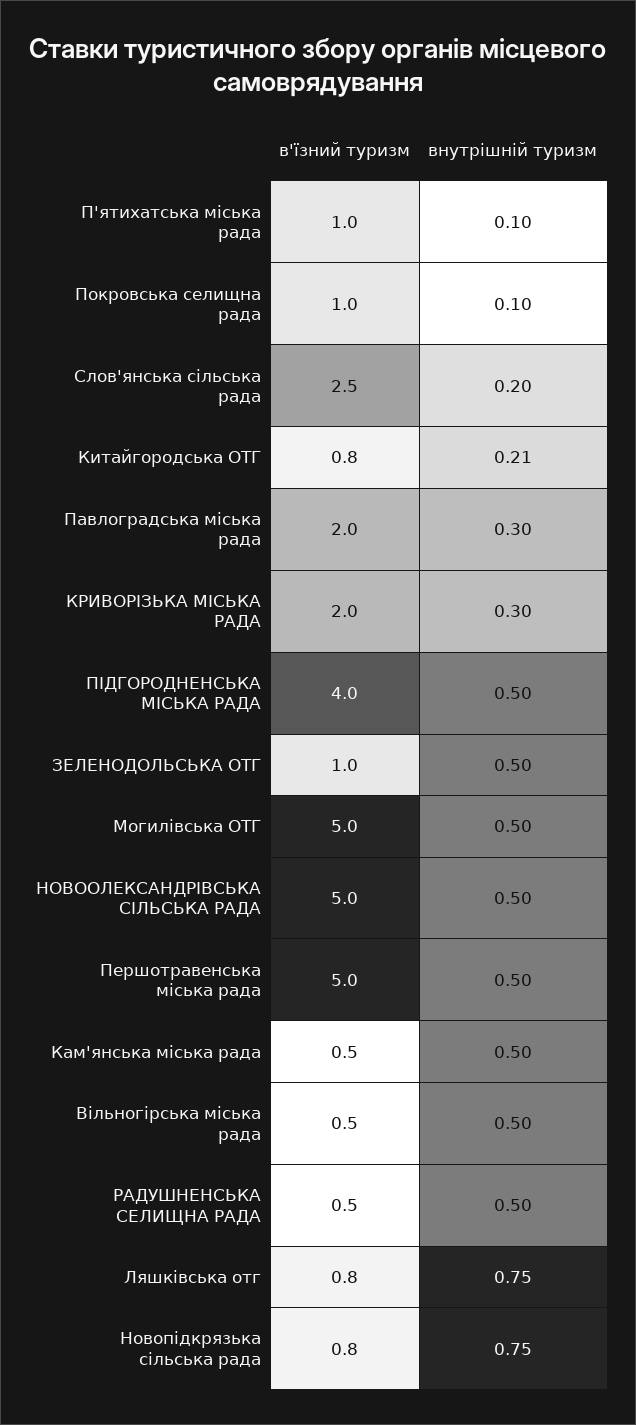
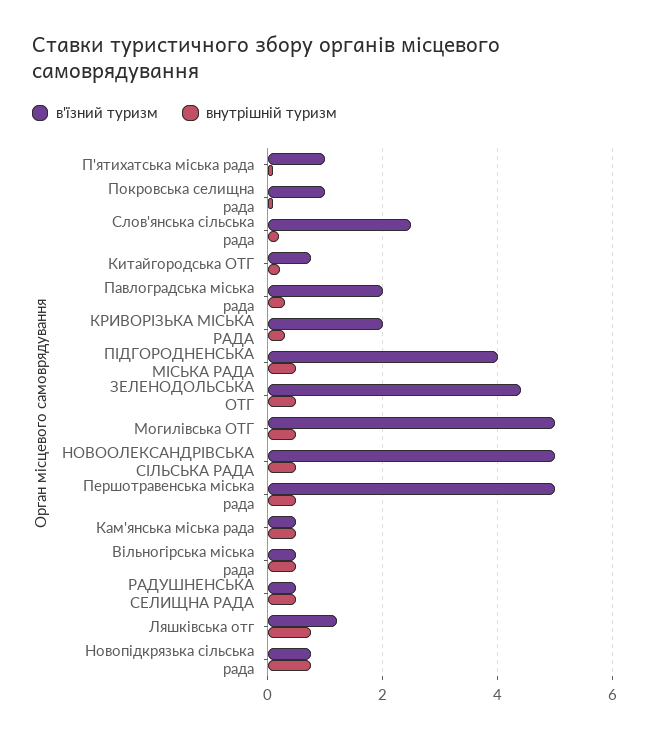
  {
    "в'їзний туризм": {
      "П'ятихатська міська рада": 1,
      "Покровська селищна рада": 1,
      "Слов'янська сільська рада": 2.5,
      "Китайгородська ОТГ": 0.8,
      "Павлоградська міська рада": 2,
      "КРИВОРІЗЬКА МІСЬКА РАДА": 2,
      "ПІДГОРОДНЕНСЬКА МІСЬКА РАДА": 4,
-     "ЗЕЛЕНОДОЛЬСЬКА ОТГ": 1,
+     "ЗЕЛЕНОДОЛЬСЬКА ОТГ": 4.4,
      "Могилівська ОТГ": 5,
      "НОВООЛЕКСАНДРІВСЬКА СІЛЬСЬКА РАДА": 5,
      "Першотравенська міська рада": 5,
      "Кам'янська міська рада": 0.5,
      "Вільногірська міська рада": 0.5,
      "РАДУШНЕНСЬКА СЕЛИЩНА РАДА": 0.5,
-     "Ляшківська отг": 0.8,
+     "Ляшківська отг": 1.2,
      "Новопідкрязька сільська рада": 0.8
    },
    "внутрішній туризм": {
      "П'ятихатська міська рада": 0.1,
      "Покровська селищна рада": 0.1,
      "Слов'янська сільська рада": 0.2,
      "Китайгородська ОТГ": 0.21,
      "Павлоградська міська рада": 0.3,
      "КРИВОРІЗЬКА МІСЬКА РАДА": 0.3,
      "ПІДГОРОДНЕНСЬКА МІСЬКА РАДА": 0.5,
      "ЗЕЛЕНОДОЛЬСЬКА ОТГ": 0.5,
      "Могилівська ОТГ": 0.5,
      "НОВООЛЕКСАНДРІВСЬКА СІЛЬСЬКА РАДА": 0.5,
      "Першотравенська міська рада": 0.5,
      "Кам'янська міська рада": 0.5,
      "Вільногірська міська рада": 0.5,
      "РАДУШНЕНСЬКА СЕЛИЩНА РАДА": 0.5,
      "Ляшківська отг": 0.75,
      "Новопідкрязька сільська рада": 0.75
    }
  }

